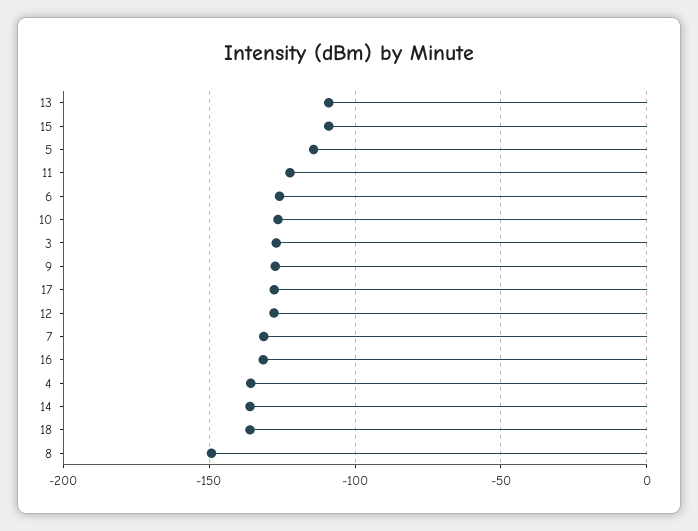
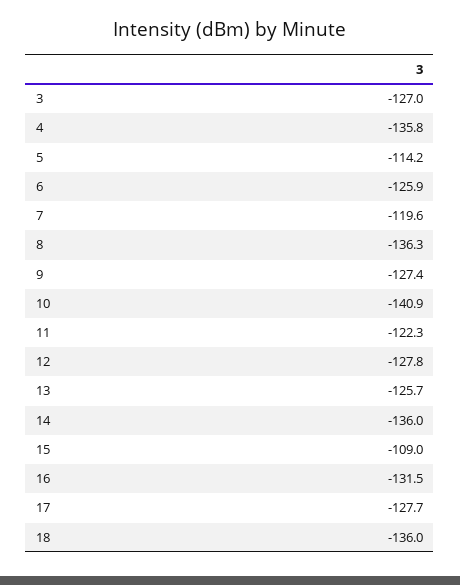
  {
-   "13": -110,
+   "13": -125.7,
    "15": -109,
    "5": -114.2,
    "11": -122.3,
    "6": -125.9,
-   "10": -125,
+   "10": -140.9,
    "3": -127,
    "9": -127.4,
    "17": -127.7,
    "12": -127.8,
-   "7": -130,
+   "7": -119.6,
    "16": -131.5,
    "4": -135.8,
    "14": -136,
    "18": -136,
-   "8": -150
+   "8": -136.3
  }

